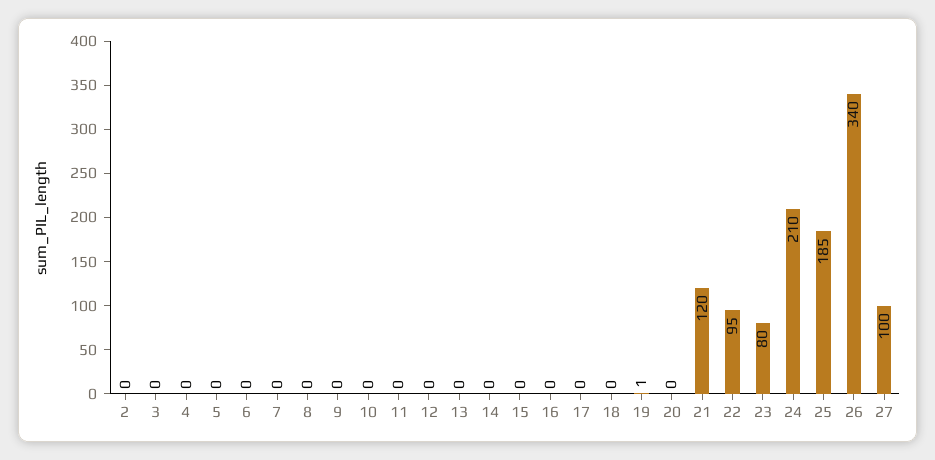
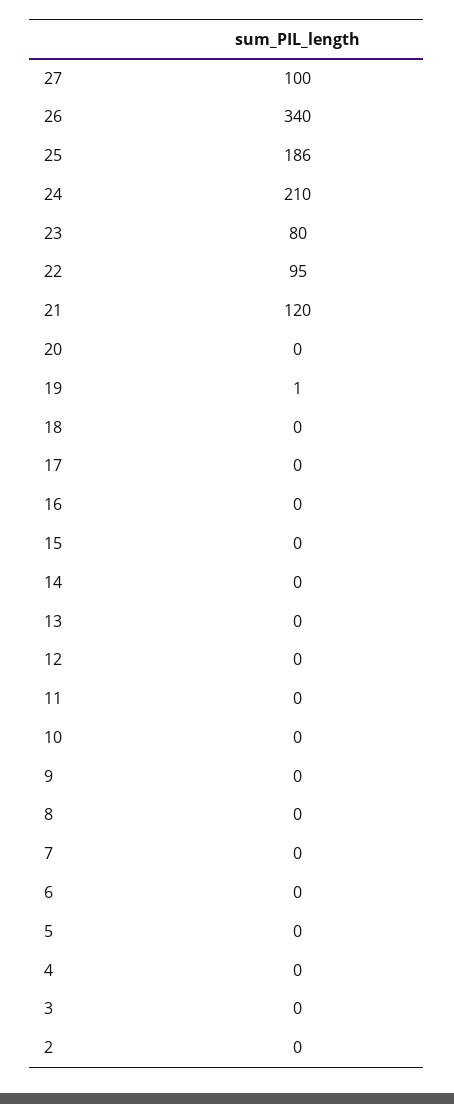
  {
    "2": 0,
    "3": 0,
    "4": 0,
    "5": 0,
    "6": 0,
    "7": 0,
    "8": 0,
    "9": 0,
    "10": 0,
    "11": 0,
    "12": 0,
    "13": 0,
    "14": 0,
    "15": 0,
    "16": 0,
    "17": 0,
    "18": 0,
    "19": 1,
    "20": 0,
    "21": 120,
    "22": 95,
    "23": 80,
    "24": 210,
-   "25": 185,
+   "25": 186,
    "26": 340,
    "27": 100
  }

